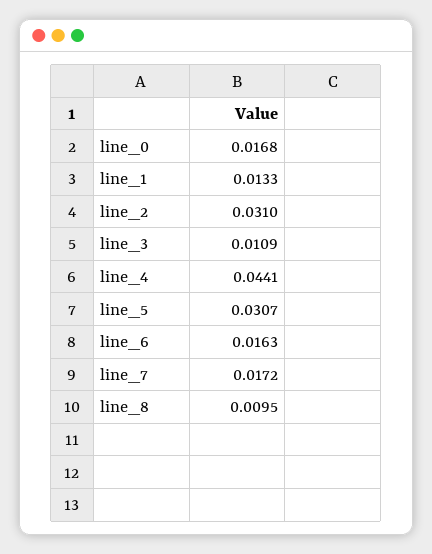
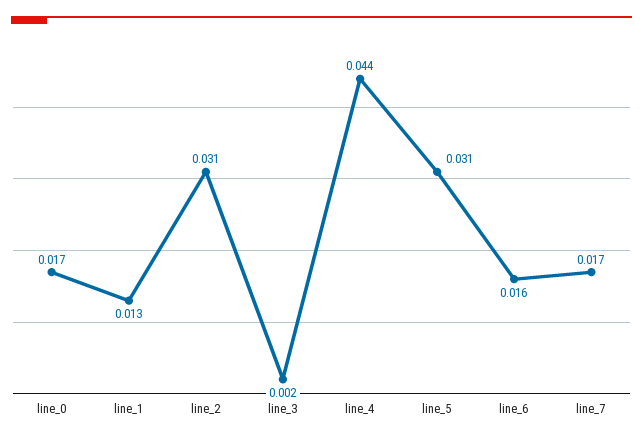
  {
    "line_0": 0.0168,
    "line_1": 0.0133,
    "line_2": 0.031,
-   "line_3": 0.0109,
+   "line_3": 0.002,
    "line_4": 0.0441,
    "line_5": 0.0307,
    "line_6": 0.0163,
-   "line_7": 0.0172,
+   "line_7": 0.0172
-   "line_8": 0.0095
  }

